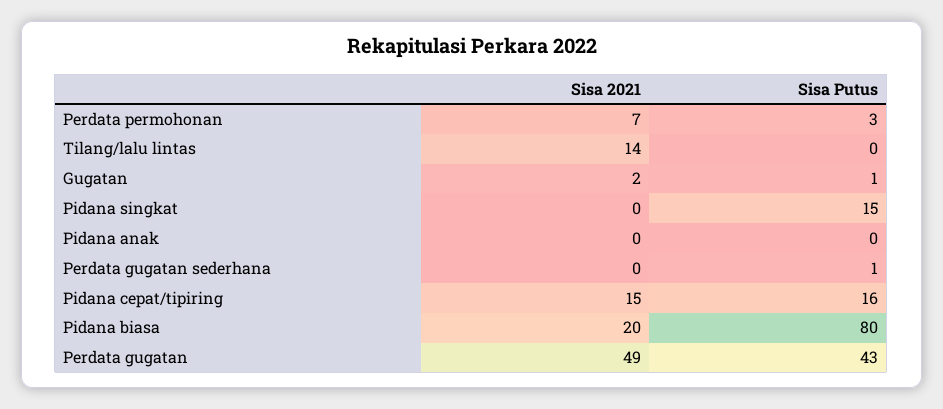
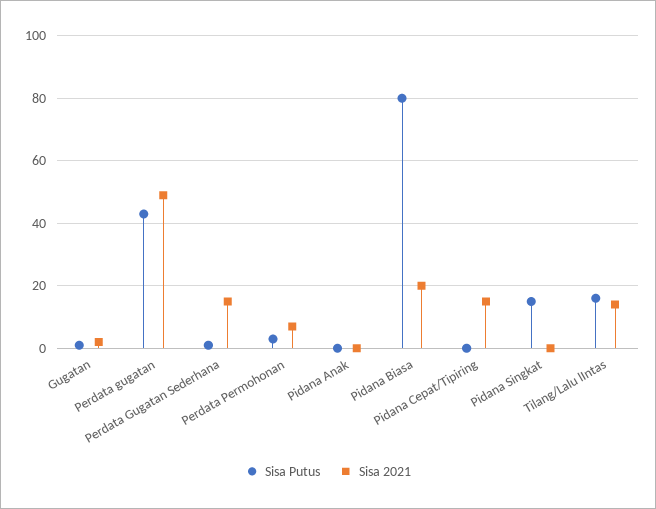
  {
    "Sisa 2021": {
      "Perdata permohonan": 7,
      "Tilang/lalu lintas": 14,
      "Gugatan": 2,
      "Pidana singkat": 0,
      "Pidana anak": 0,
-     "Perdata gugatan sederhana": 0,
+     "Perdata gugatan sederhana": 15,
      "Pidana cepat/tipiring": 15,
      "Pidana biasa": 20,
      "Perdata gugatan": 49
    },
    "Sisa Putus": {
      "Perdata permohonan": 3,
-     "Tilang/lalu lintas": 0,
+     "Tilang/lalu lintas": 15,
      "Gugatan": 1,
      "Pidana singkat": 15,
      "Pidana anak": 0,
      "Perdata gugatan sederhana": 1,
-     "Pidana cepat/tipiring": 16,
+     "Pidana cepat/tipiring": 0,
      "Pidana biasa": 80,
      "Perdata gugatan": 43
    }
  }

